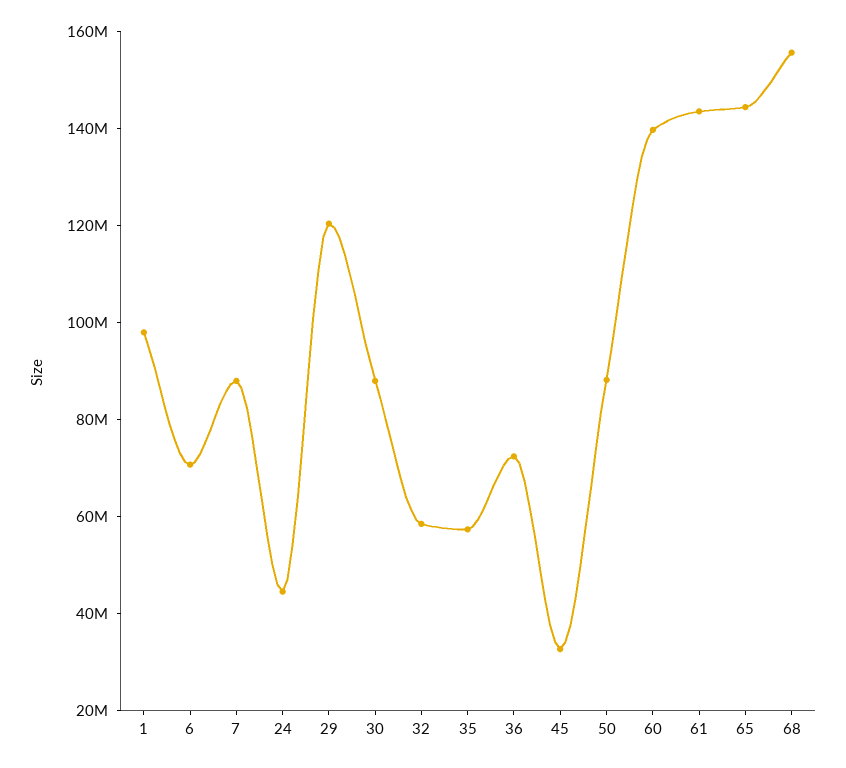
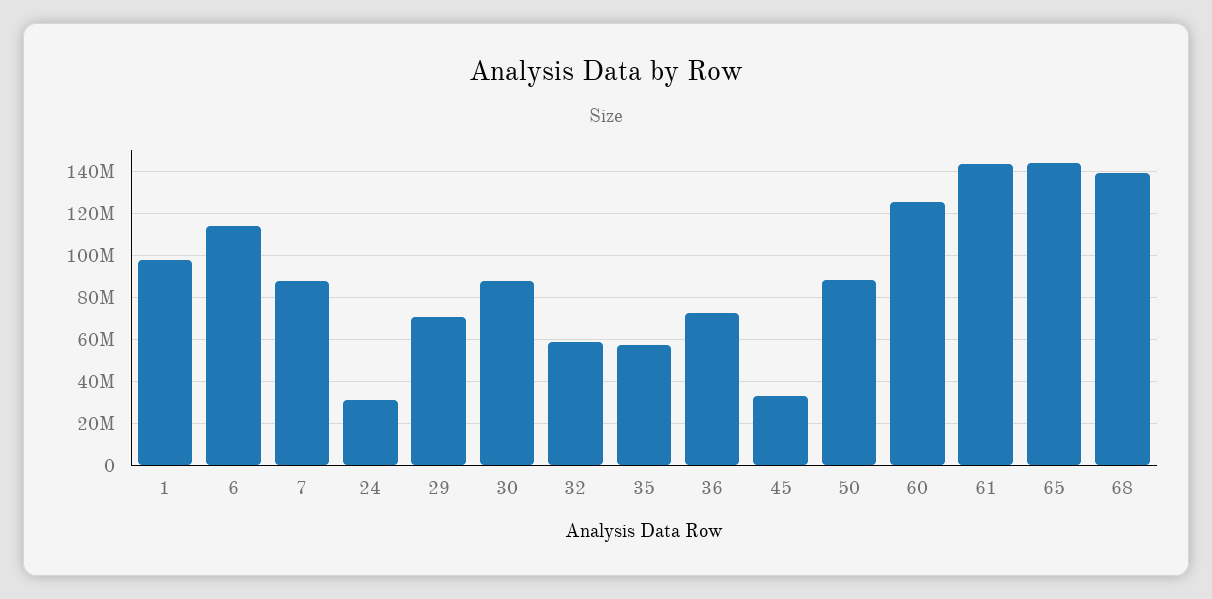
  {
    "1": 100000000,
-   "6": 70000000,
+   "6": 115000000,
    "7": 90000000,
-   "24": 45000000,
+   "24": 30000000,
-   "29": 120000000,
+   "29": 70000000,
    "30": 90000000,
    "32": 60000000,
    "35": 55000000,
    "36": 70000000,
    "45": 35000000,
    "50": 90000000,
-   "60": 140000000,
+   "60": 125000000,
    "61": 145000000,
    "65": 145000000,
-   "68": 155000000
+   "68": 140000000
  }

